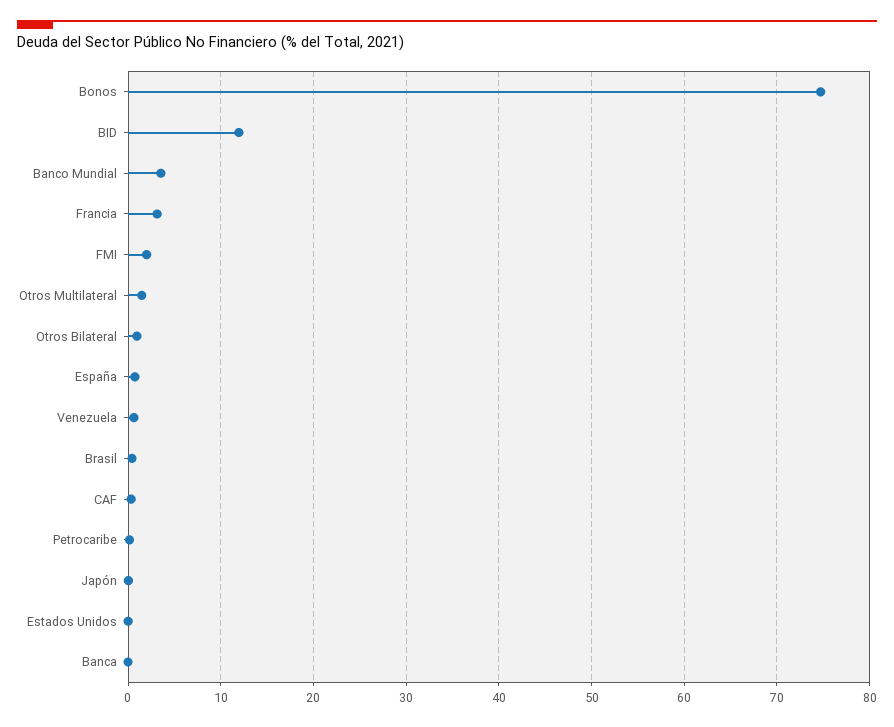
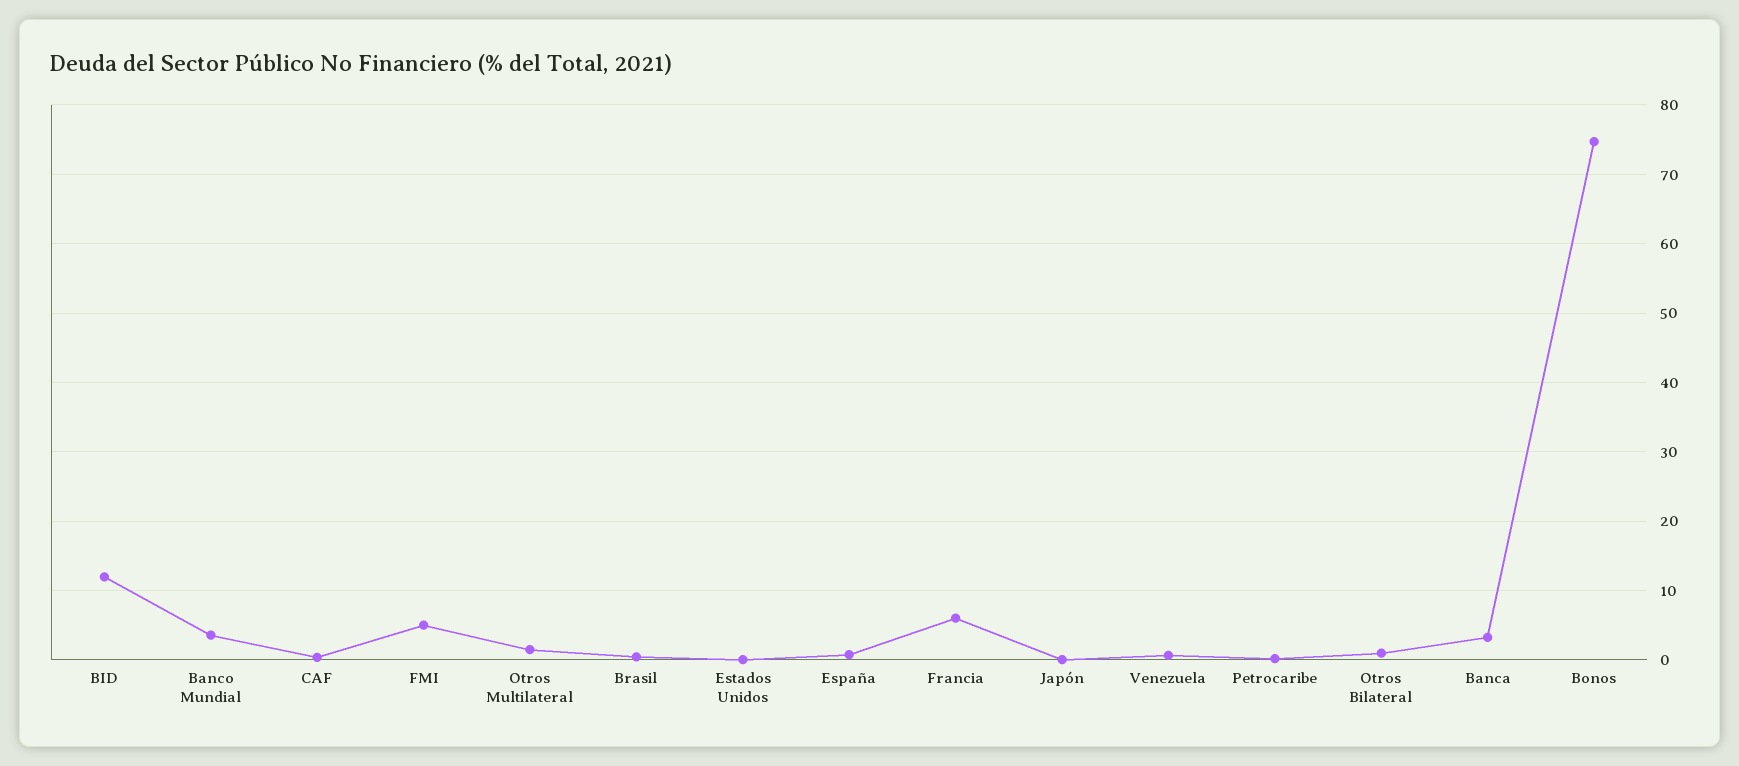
  {
    "Bonos": 75,
    "BID": 12,
    "Banco Mundial": 4,
-   "Francia": 3,
+   "Francia": 6,
-   "FMI": 2,
+   "FMI": 5,
    "Otros Multilateral": 1,
    "Otros Bilateral": 1,
    "España": 1,
    "Venezuela": 1,
    "Brasil": 0,
    "CAF": 0,
    "Petrocaribe": 0,
    "Japón": 0,
    "Estados Unidos": 0,
-   "Banca": 0
+   "Banca": 3
  }

